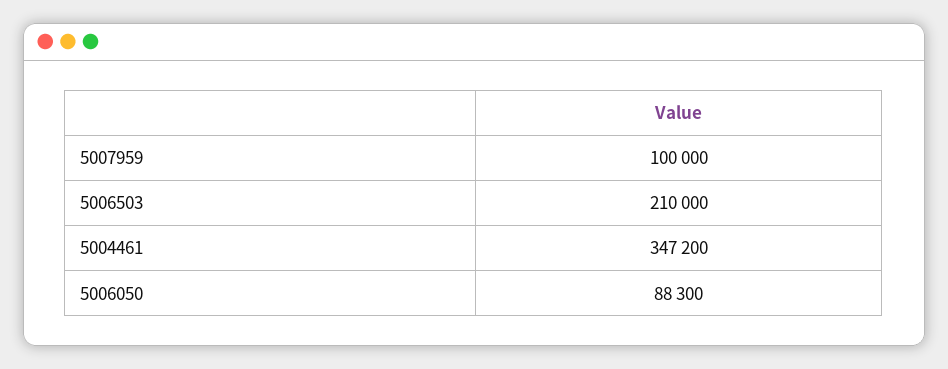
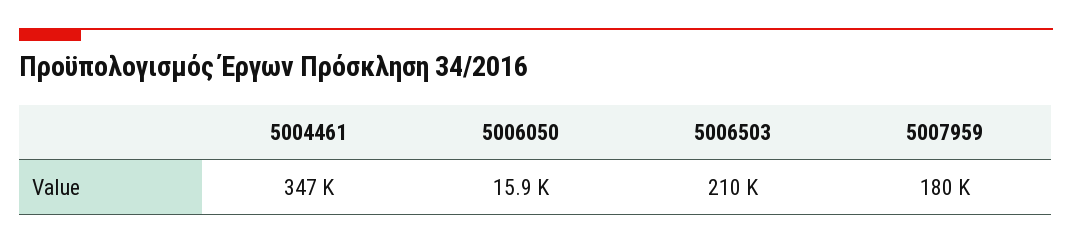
  {
-   "5007959": 100000,
+   "5007959": 180000,
    "5006503": 210000,
    "5004461": 347200,
-   "5006050": 88300
+   "5006050": 15900
  }

